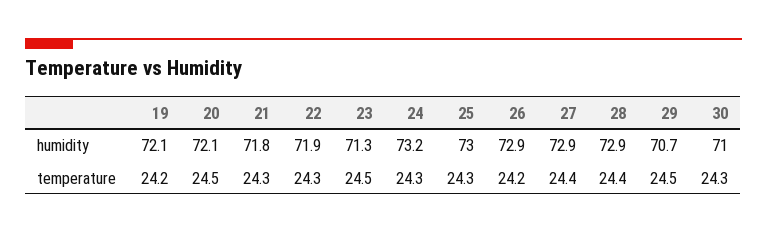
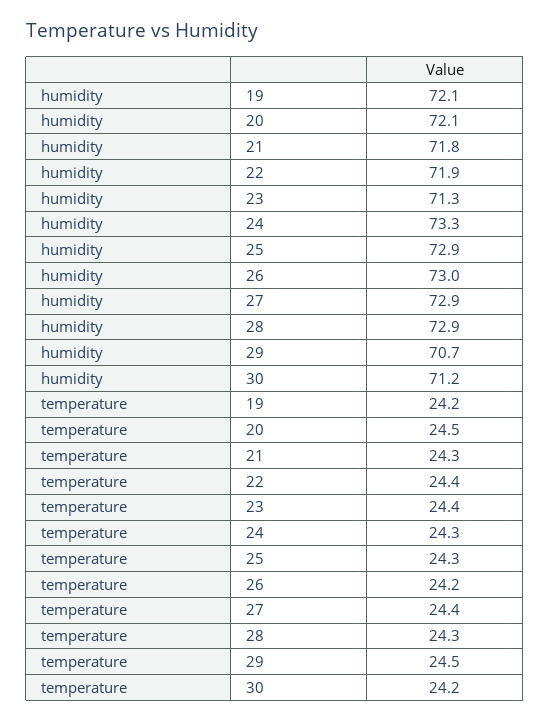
  {
    "19": {
      "humidity": 72.1,
      "temperature": 24.2
    },
    "20": {
      "humidity": 72.1,
      "temperature": 24.5
    },
    "21": {
      "humidity": 71.8,
      "temperature": 24.3
    },
    "22": {
      "humidity": 71.9,
-     "temperature": 24.3
+     "temperature": 24.4
    },
    "23": {
      "humidity": 71.3,
-     "temperature": 24.5
+     "temperature": 24.4
    },
    "24": {
-     "humidity": 73.2,
+     "humidity": 73.3,
      "temperature": 24.3
    },
    "25": {
-     "humidity": 73,
+     "humidity": 72.9,
      "temperature": 24.3
    },
    "26": {
-     "humidity": 72.9,
+     "humidity": 73,
      "temperature": 24.2
    },
    "27": {
      "humidity": 72.9,
      "temperature": 24.4
    },
    "28": {
      "humidity": 72.9,
-     "temperature": 24.4
+     "temperature": 24.3
    },
    "29": {
      "humidity": 70.7,
      "temperature": 24.5
    },
    "30": {
-     "humidity": 71,
+     "humidity": 71.2,
-     "temperature": 24.3
+     "temperature": 24.2
    }
  }

